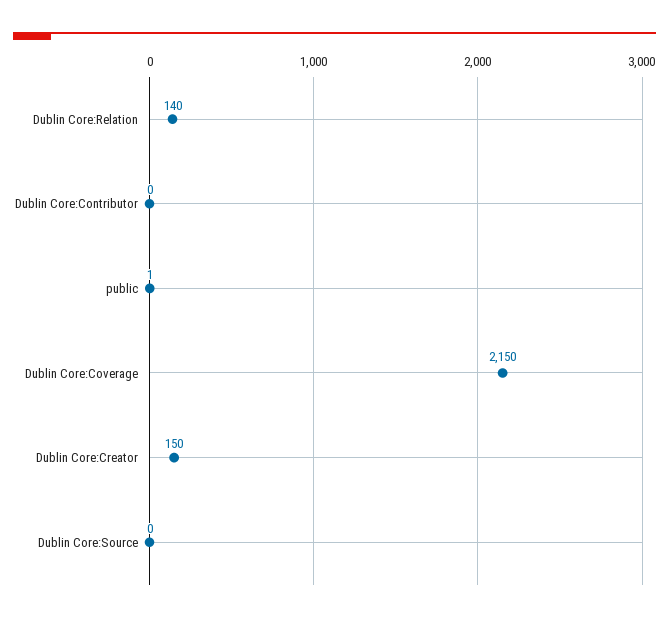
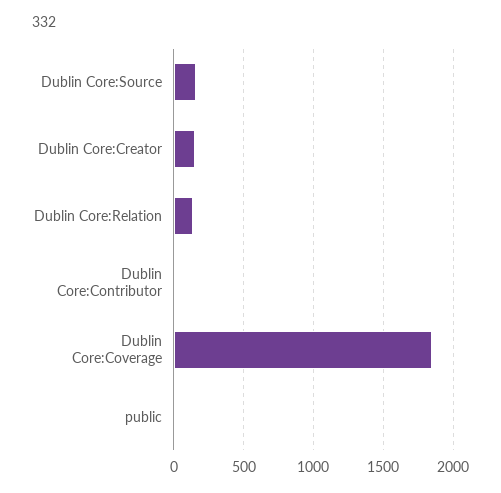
  {
    "Dublin Core:Relation": 140,
    "Dublin Core:Contributor": 0,
    "public": 1,
-   "Dublin Core:Coverage": 2150,
+   "Dublin Core:Coverage": 1850,
    "Dublin Core:Creator": 150,
-   "Dublin Core:Source": 0
+   "Dublin Core:Source": 150
  }

